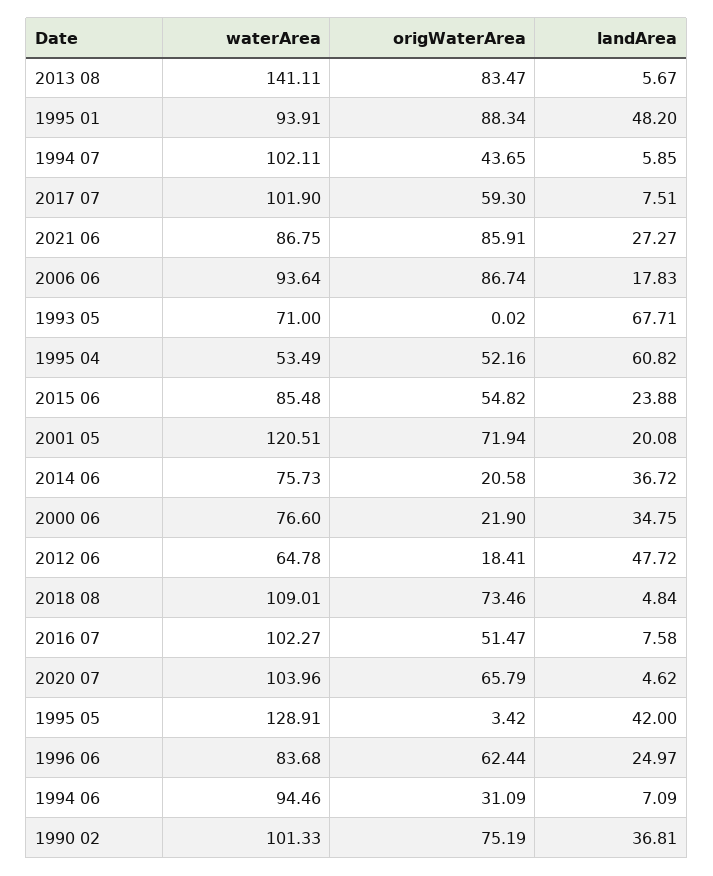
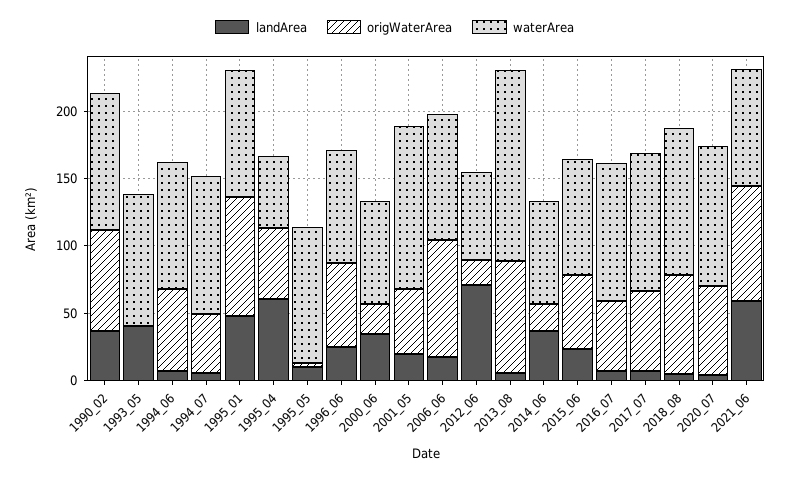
  {
    "waterArea": {
      "2013 08": 141.11,
      "1995 01": 93.91,
      "1994 07": 102.11,
      "2017 07": 101.9,
      "2021 06": 86.75,
      "2006 06": 93.64,
-     "1993 05": 71,
+     "1993 05": 100,
      "1995 04": 53.49,
      "2015 06": 85.48,
      "2001 05": 120.51,
      "2014 06": 75.73,
      "2000 06": 76.6,
      "2012 06": 64.78,
      "2018 08": 109.01,
      "2016 07": 102.27,
      "2020 07": 103.96,
-     "1995 05": 128.91,
+     "1995 05": 100,
      "1996 06": 83.68,
      "1994 06": 94.46,
      "1990 02": 101.33
    },
    "origWaterArea": {
      "2013 08": 83.47,
      "1995 01": 88.34,
      "1994 07": 43.65,
      "2017 07": 59.3,
      "2021 06": 85.91,
      "2006 06": 86.74,
      "1993 05": 0.02,
      "1995 04": 52.16,
      "2015 06": 54.82,
-     "2001 05": 71.94,
+     "2001 05": 50,
      "2014 06": 20.58,
      "2000 06": 21.9,
      "2012 06": 18.41,
      "2018 08": 73.46,
      "2016 07": 51.47,
      "2020 07": 65.79,
      "1995 05": 3.42,
      "1996 06": 62.44,
-     "1994 06": 31.09,
+     "1994 06": 60,
      "1990 02": 75.19
    },
    "landArea": {
      "2013 08": 5.67,
      "1995 01": 48.2,
      "1994 07": 5.85,
      "2017 07": 7.51,
-     "2021 06": 27.27,
+     "2021 06": 60,
      "2006 06": 17.83,
-     "1993 05": 67.71,
+     "1993 05": 40,
      "1995 04": 60.82,
      "2015 06": 23.88,
      "2001 05": 20.08,
      "2014 06": 36.72,
      "2000 06": 34.75,
-     "2012 06": 47.72,
+     "2012 06": 70,
      "2018 08": 4.84,
      "2016 07": 7.58,
      "2020 07": 4.62,
-     "1995 05": 42,
+     "1995 05": 10,
      "1996 06": 24.97,
      "1994 06": 7.09,
      "1990 02": 36.81
    }
  }

